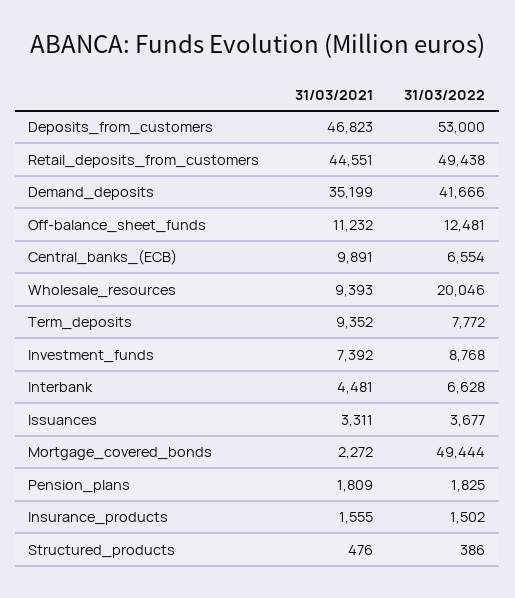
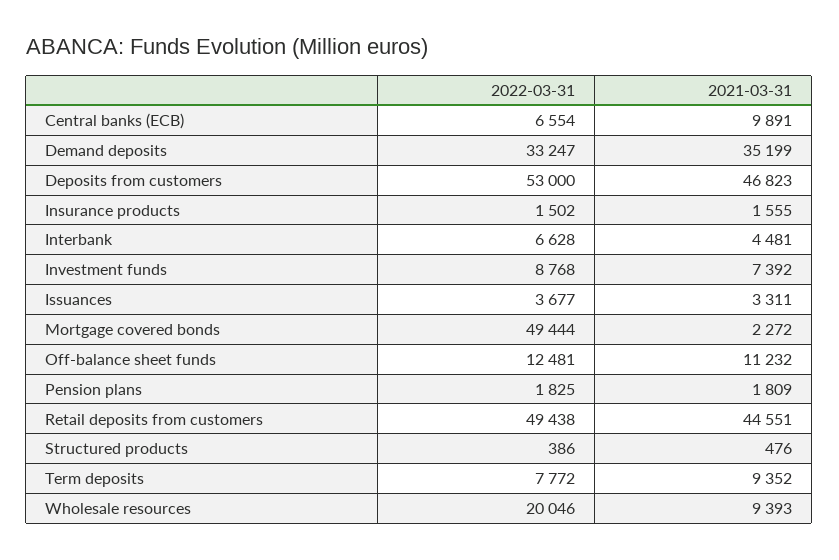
  {
    "31/03/2021": {
      "Deposits_from_customers": 46823,
      "Retail_deposits_from_customers": 44551,
      "Demand_deposits": 35199,
      "Off-balance_sheet_funds": 11232,
      "Central_banks_(ECB)": 9891,
      "Wholesale_resources": 9393,
      "Term_deposits": 9352,
      "Investment_funds": 7392,
      "Interbank": 4481,
      "Issuances": 3311,
      "Mortgage_covered_bonds": 2272,
      "Pension_plans": 1809,
      "Insurance_products": 1555,
      "Structured_products": 476
    },
    "31/03/2022": {
      "Deposits_from_customers": 53000,
      "Retail_deposits_from_customers": 49438,
-     "Demand_deposits": 41666,
+     "Demand_deposits": 33247,
      "Off-balance_sheet_funds": 12481,
      "Central_banks_(ECB)": 6554,
      "Wholesale_resources": 20046,
      "Term_deposits": 7772,
      "Investment_funds": 8768,
      "Interbank": 6628,
      "Issuances": 3677,
      "Mortgage_covered_bonds": 49444,
      "Pension_plans": 1825,
      "Insurance_products": 1502,
      "Structured_products": 386
    }
  }

